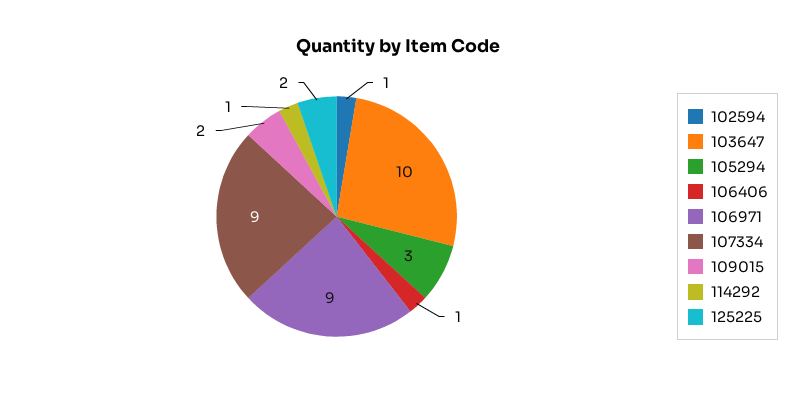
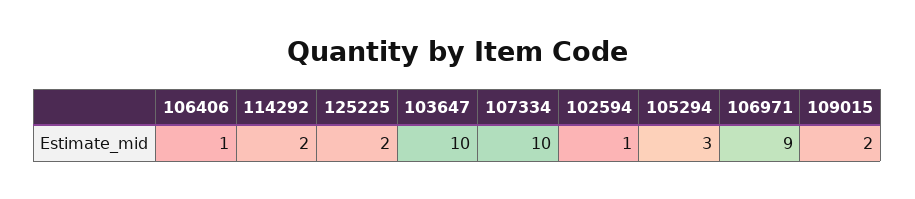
  {
    "102594": 1,
    "103647": 10,
    "105294": 3,
    "106406": 1,
    "106971": 9,
-   "107334": 9,
+   "107334": 10,
    "109015": 2,
-   "114292": 1,
+   "114292": 2,
    "125225": 2
  }

